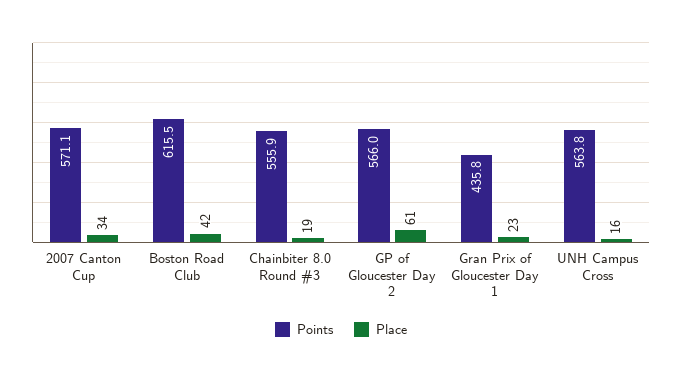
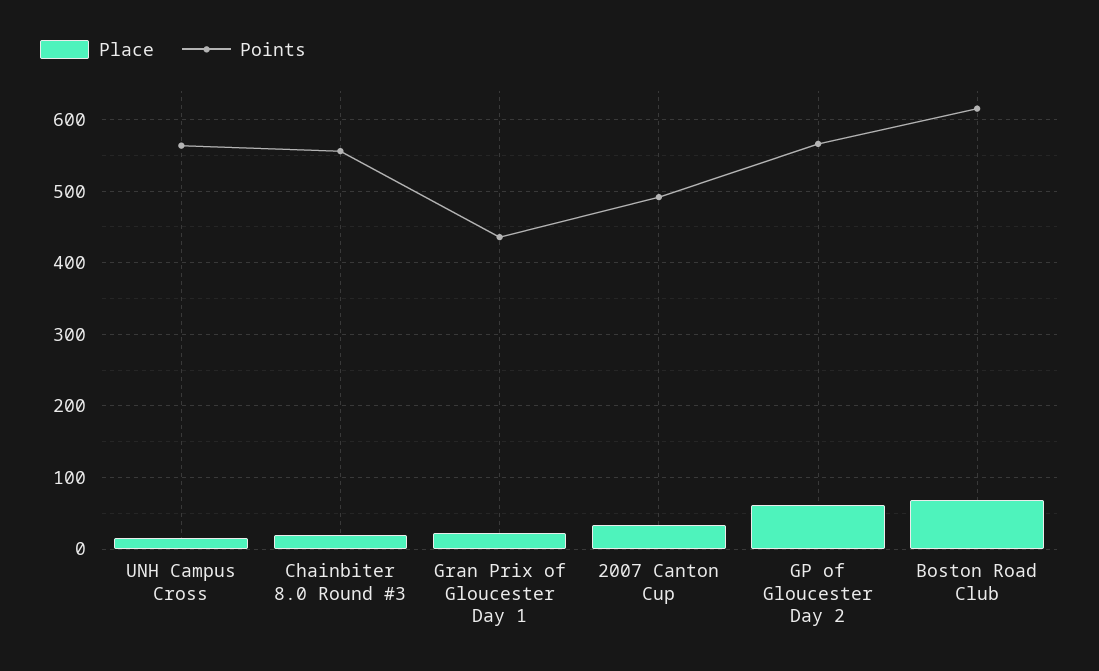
  {
    "Points": {
-     "2007 Canton Cup": 571.1,
+     "2007 Canton Cup": 490,
      "Boston Road Club": 615.5,
      "Chainbiter 8.0 Round #3": 555.9,
      "GP of Gloucester Day 2": 566,
      "Gran Prix of Gloucester Day 1": 435.8,
      "UNH Campus Cross": 563.8
    },
    "Place": {
      "2007 Canton Cup": 34,
-     "Boston Road Club": 42,
+     "Boston Road Club": 70,
      "Chainbiter 8.0 Round #3": 19,
      "GP of Gloucester Day 2": 61,
      "Gran Prix of Gloucester Day 1": 23,
      "UNH Campus Cross": 16
    }
  }

